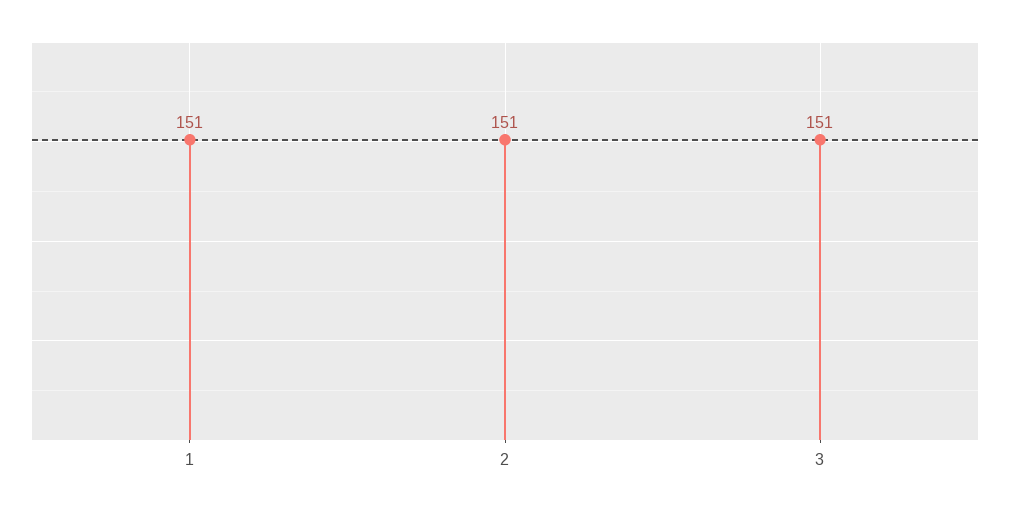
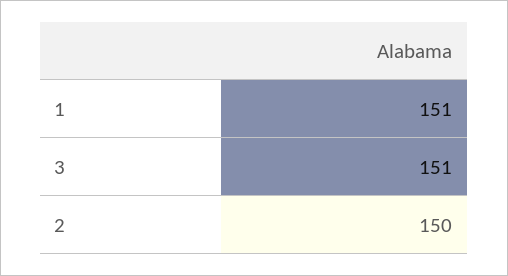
  {
    "1": 151,
-   "2": 151,
+   "2": 150,
    "3": 151
  }

